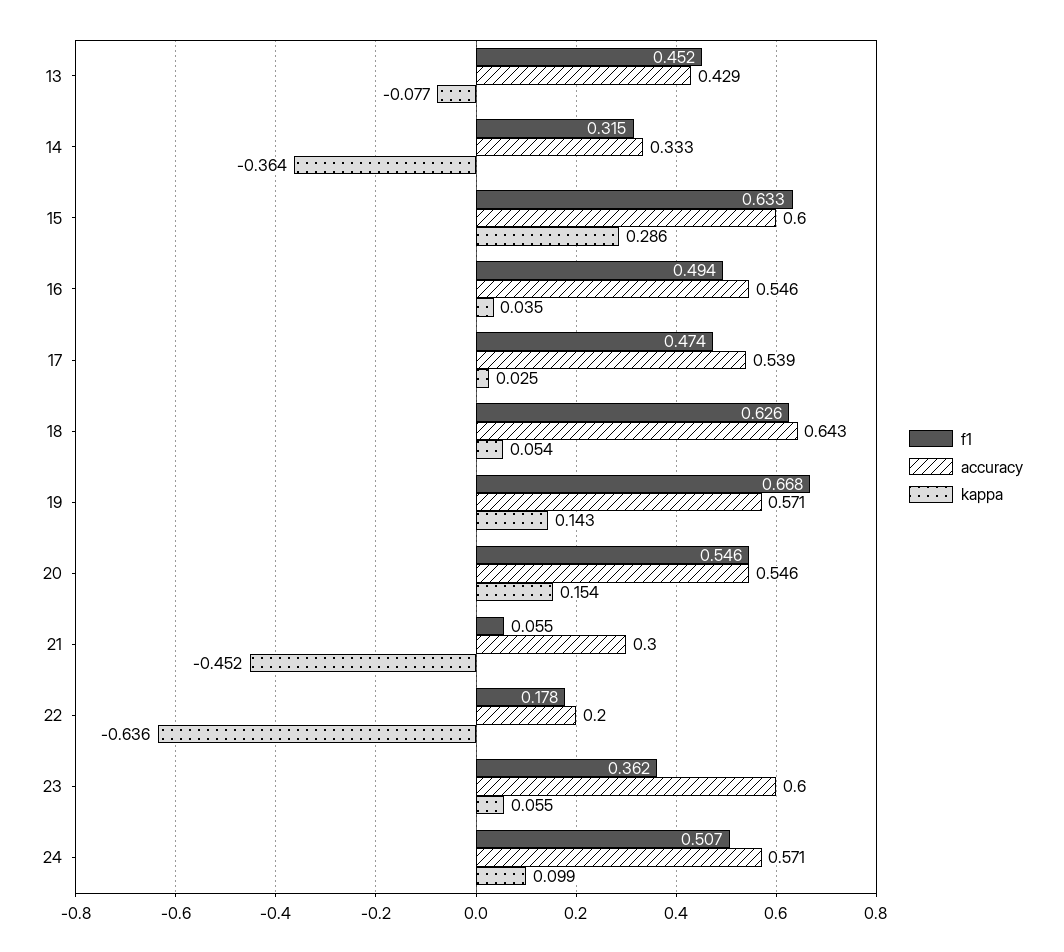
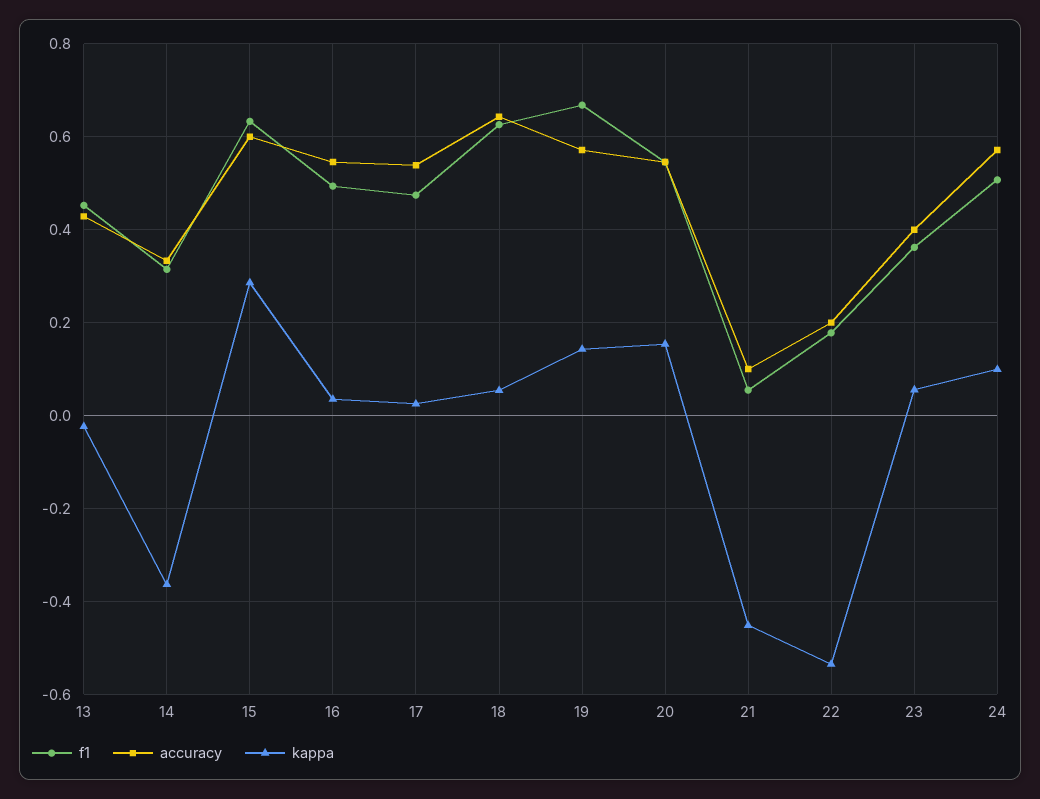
  {
    "f1": {
      "13": 0.452,
      "14": 0.315,
      "15": 0.633,
      "16": 0.494,
      "17": 0.474,
      "18": 0.626,
      "19": 0.668,
      "20": 0.546,
      "21": 0.055,
      "22": 0.178,
      "23": 0.362,
      "24": 0.507
    },
    "accuracy": {
      "13": 0.429,
      "14": 0.333,
      "15": 0.6,
      "16": 0.546,
      "17": 0.539,
      "18": 0.643,
      "19": 0.571,
      "20": 0.546,
-     "21": 0.3,
+     "21": 0.1,
      "22": 0.2,
-     "23": 0.6,
+     "23": 0.4,
      "24": 0.571
    },
    "kappa": {
-     "13": -0.077,
+     "13": -0.02,
      "14": -0.364,
      "15": 0.286,
      "16": 0.035,
      "17": 0.025,
      "18": 0.054,
      "19": 0.143,
      "20": 0.154,
      "21": -0.452,
-     "22": -0.636,
+     "22": -0.54,
      "23": 0.055,
      "24": 0.099
    }
  }

